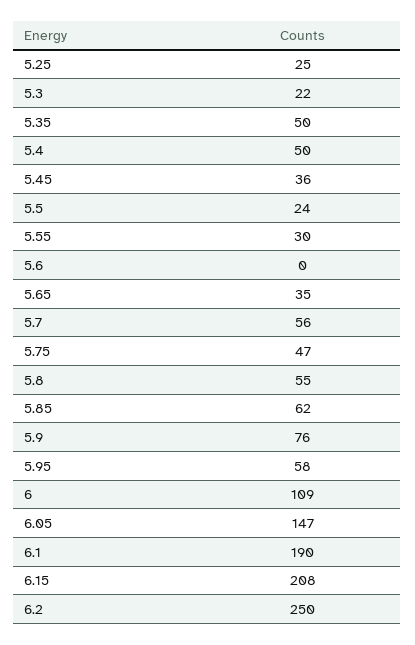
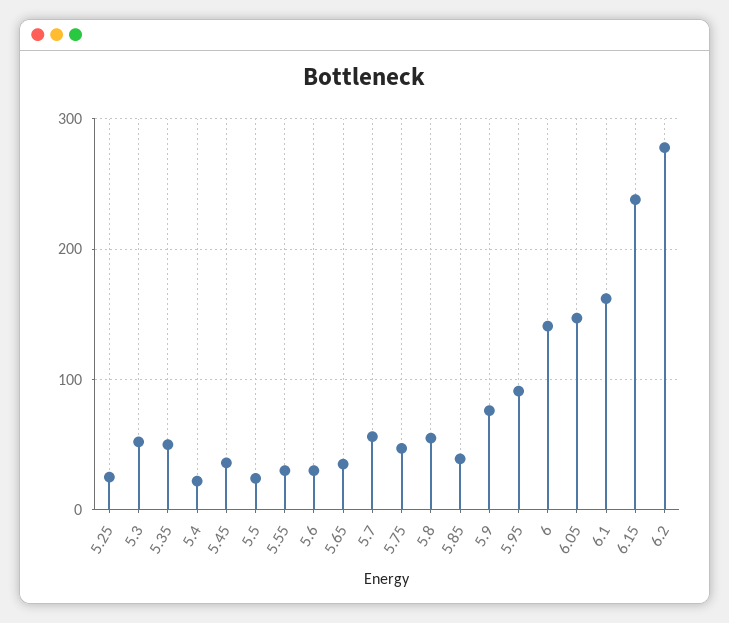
  {
    "5.25": 25,
-   "5.3": 22,
+   "5.3": 50,
    "5.35": 50,
-   "5.4": 50,
+   "5.4": 20,
    "5.45": 36,
    "5.5": 24,
    "5.55": 30,
-   "5.6": 0,
+   "5.6": 30,
    "5.65": 35,
    "5.7": 56,
    "5.75": 47,
    "5.8": 55,
-   "5.85": 62,
+   "5.85": 40,
    "5.9": 76,
-   "5.95": 58,
+   "5.95": 90,
-   "6": 109,
+   "6": 140,
    "6.05": 147,
-   "6.1": 190,
+   "6.1": 160,
-   "6.15": 208,
+   "6.15": 240,
-   "6.2": 250
+   "6.2": 280
  }

